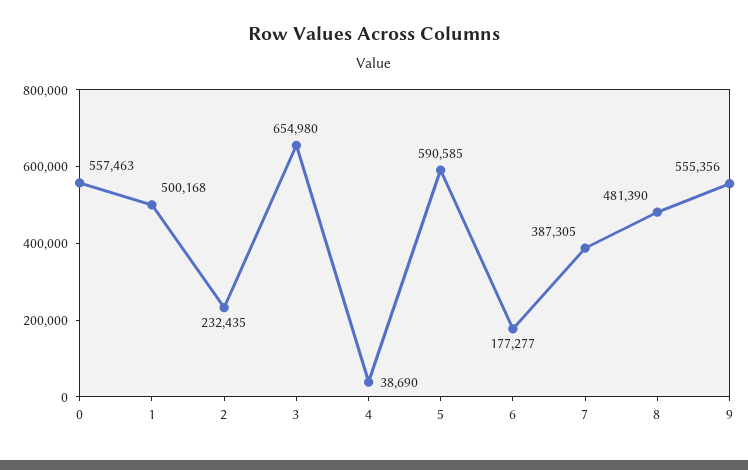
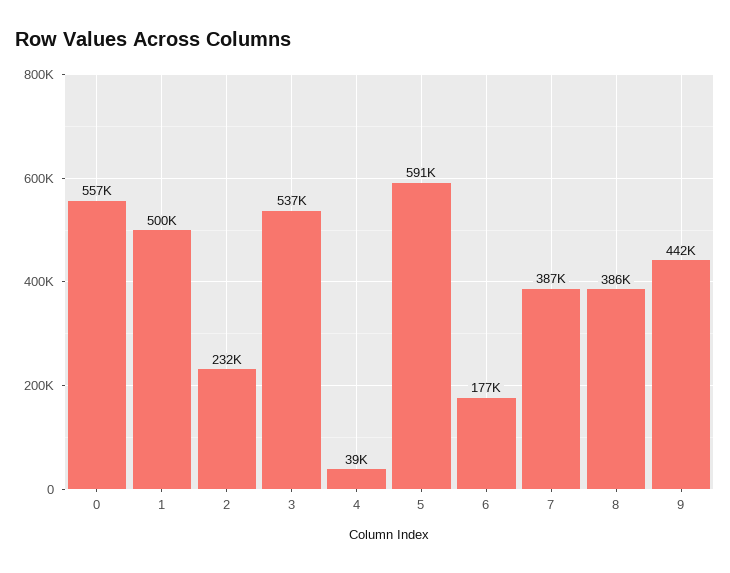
  {
    "0": 557463,
    "1": 500168,
    "2": 232435,
-   "3": 654980,
+   "3": 537000,
    "4": 38690,
    "5": 590585,
    "6": 177277,
    "7": 387305,
-   "8": 481390,
+   "8": 386000,
-   "9": 555356
+   "9": 442000
  }

